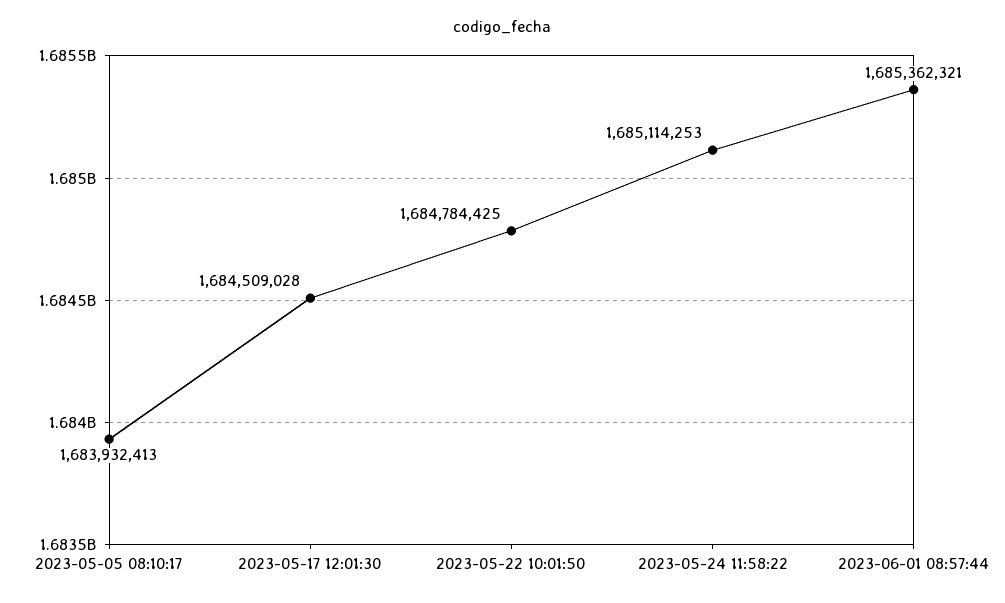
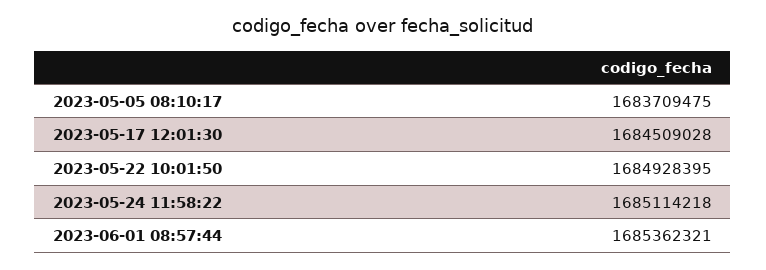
  {
-   "2023-05-05 08:10:17": 1683932413,
+   "2023-05-05 08:10:17": 1683709475,
    "2023-05-17 12:01:30": 1684509028,
-   "2023-05-22 10:01:50": 1684784425,
+   "2023-05-22 10:01:50": 1684928395,
-   "2023-05-24 11:58:22": 1685114253,
+   "2023-05-24 11:58:22": 1685114218,
    "2023-06-01 08:57:44": 1685362321
  }

